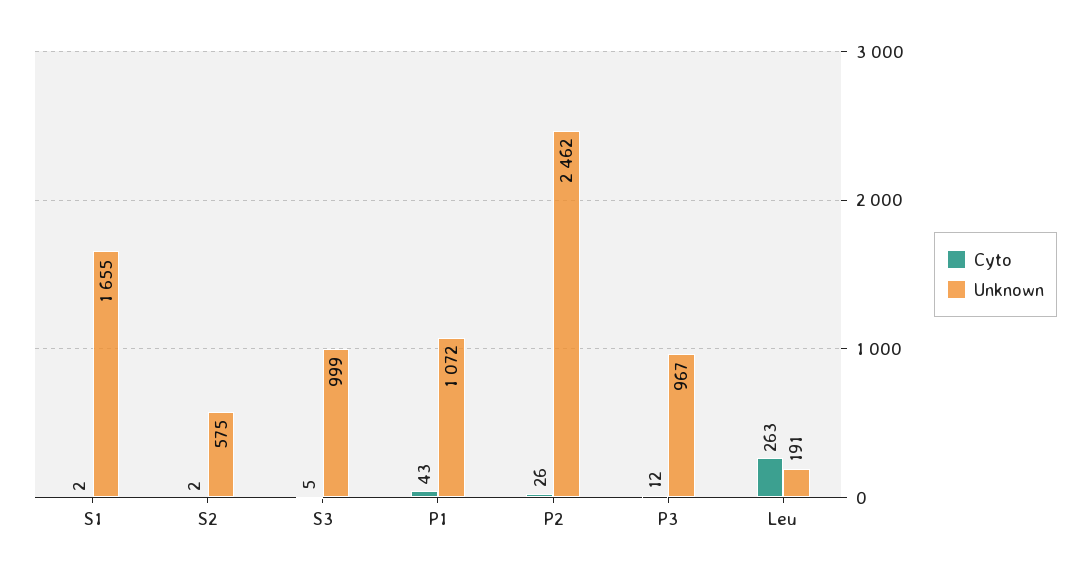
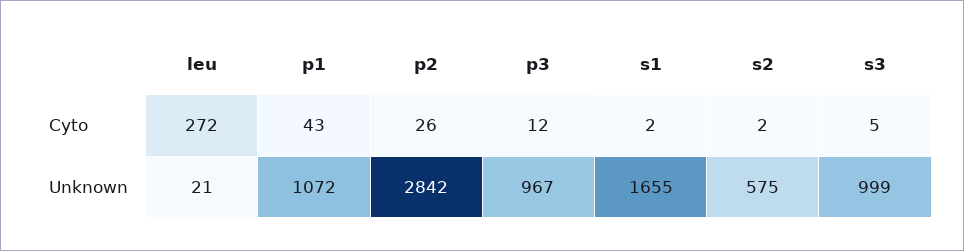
  {
    "Cyto": {
      "S1": 2,
      "S2": 2,
      "S3": 5,
      "P1": 43,
      "P2": 26,
      "P3": 12,
-     "Leu": 263
+     "Leu": 272
    },
    "Unknown": {
      "S1": 1655,
      "S2": 575,
      "S3": 999,
      "P1": 1072,
-     "P2": 2462,
+     "P2": 2842,
      "P3": 967,
-     "Leu": 191
+     "Leu": 21
    }
  }

